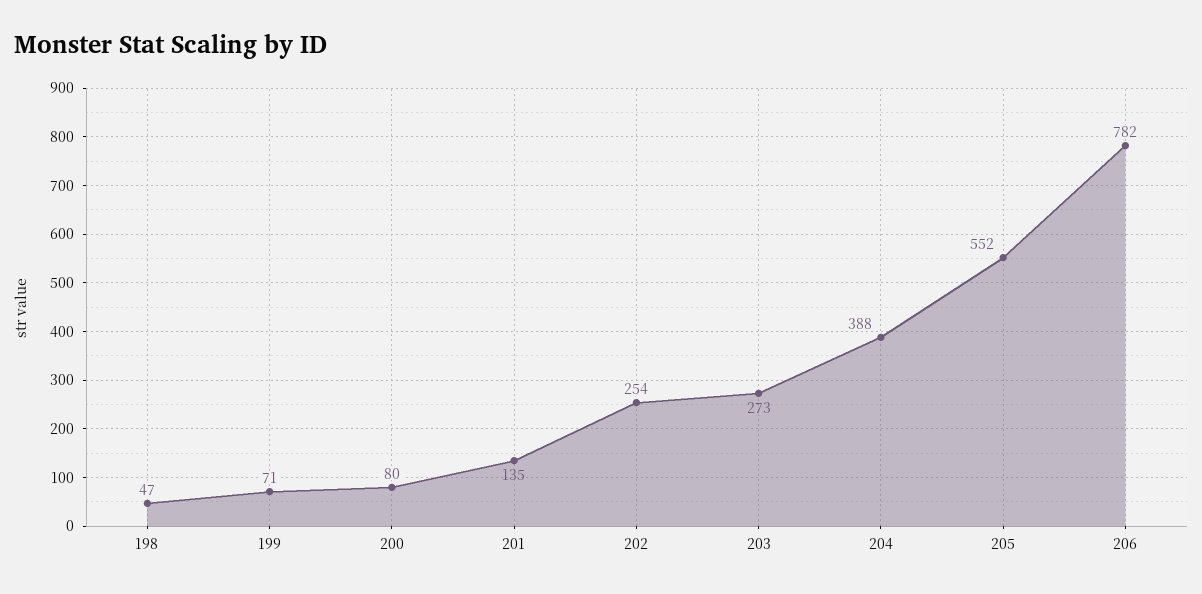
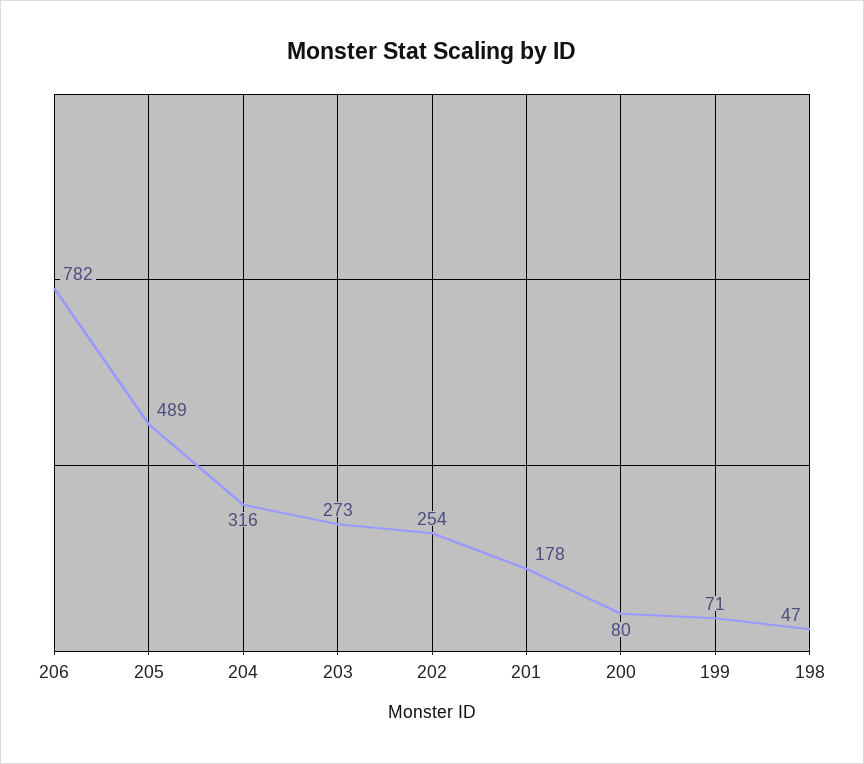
  {
    "198": 47,
    "199": 71,
    "200": 80,
-   "201": 135,
+   "201": 178,
    "202": 254,
    "203": 273,
-   "204": 388,
+   "204": 316,
-   "205": 552,
+   "205": 489,
    "206": 782
  }

